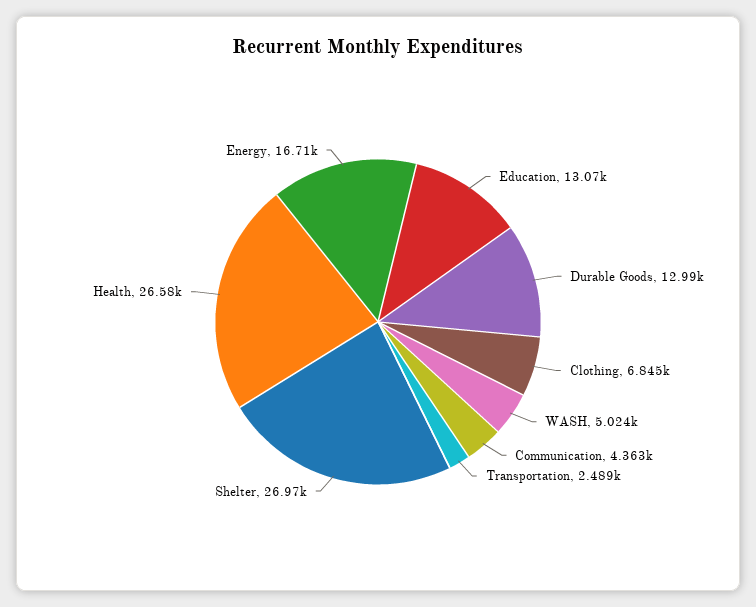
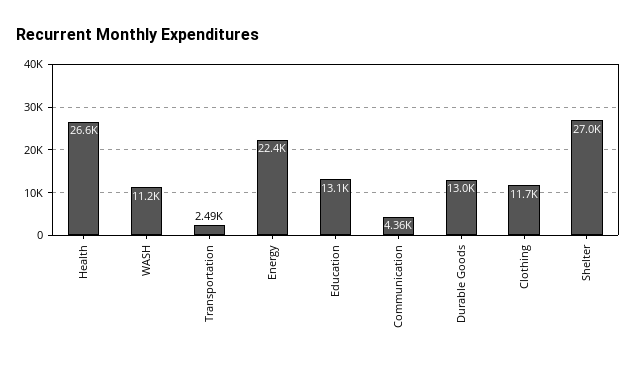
  {
    "Education": 13070,
    "Durable Goods": 12990,
-   "Clothing": 6845,
+   "Clothing": 11700,
-   "WASH": 5024,
+   "WASH": 11200,
    "Communication": 4363,
    "Transportation": 2489,
    "Shelter": 26970,
    "Health": 26580,
-   "Energy": 16710
+   "Energy": 22400
  }

